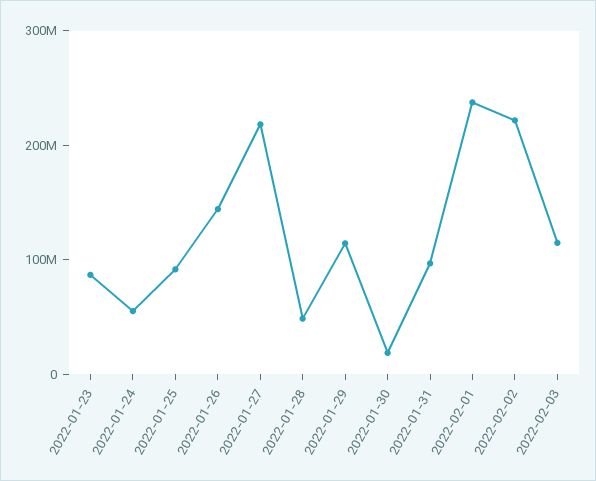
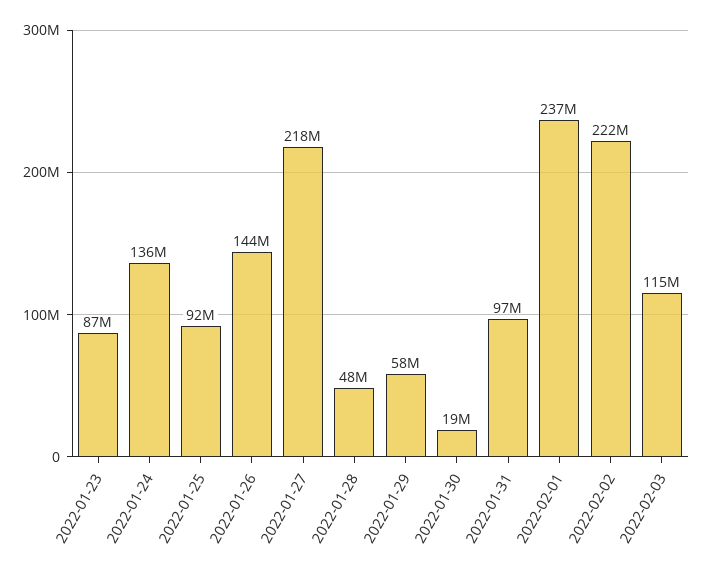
  {
    "2022-01-23": 87000000,
-   "2022-01-24": 60000000,
+   "2022-01-24": 136000000,
    "2022-01-25": 92000000,
    "2022-01-26": 144000000,
    "2022-01-27": 218000000,
    "2022-01-28": 48000000,
-   "2022-01-29": 120000000,
+   "2022-01-29": 58000000,
    "2022-01-30": 19000000,
    "2022-01-31": 97000000,
    "2022-02-01": 237000000,
    "2022-02-02": 222000000,
    "2022-02-03": 115000000
  }

